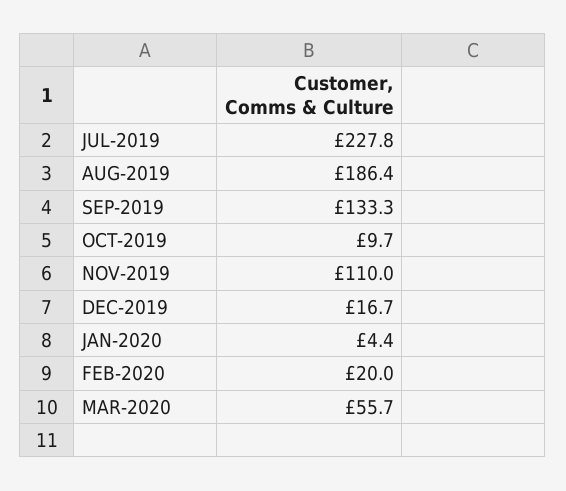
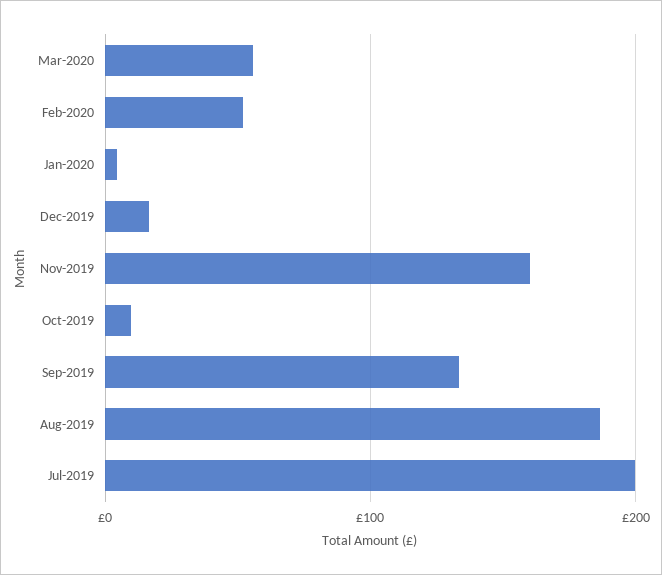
  {
-   "JUL-2019": 227.8,
+   "JUL-2019": 200,
    "AUG-2019": 186.4,
    "SEP-2019": 133.3,
    "OCT-2019": 9.7,
-   "NOV-2019": 110,
+   "NOV-2019": 160,
    "DEC-2019": 16.7,
    "JAN-2020": 4.4,
-   "FEB-2020": 20,
+   "FEB-2020": 50,
    "MAR-2020": 55.7
  }

